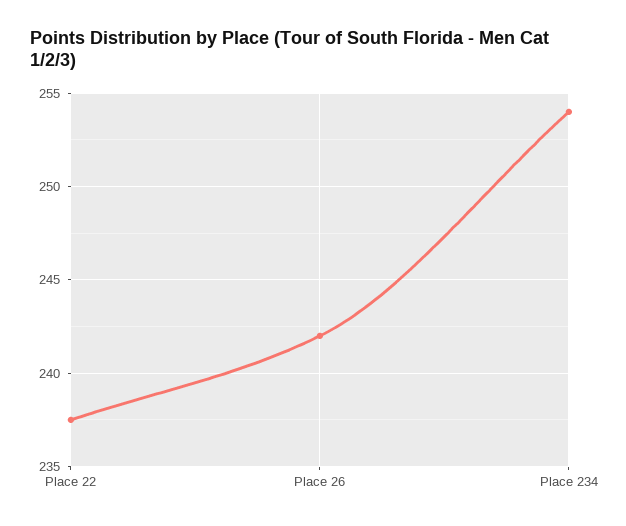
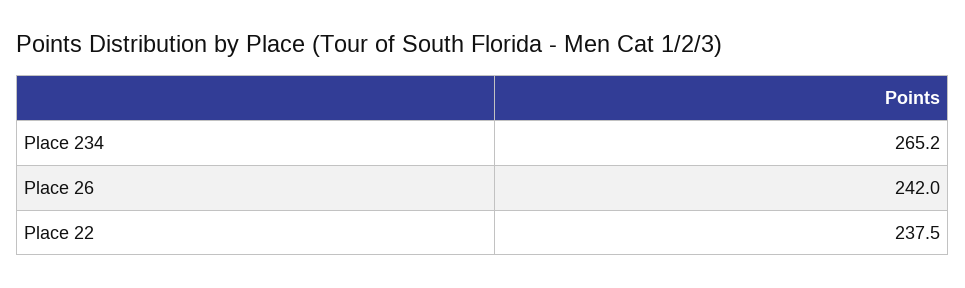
  {
    "Place 22": 237.5,
    "Place 26": 242,
-   "Place 234": 254
+   "Place 234": 265.2
  }

